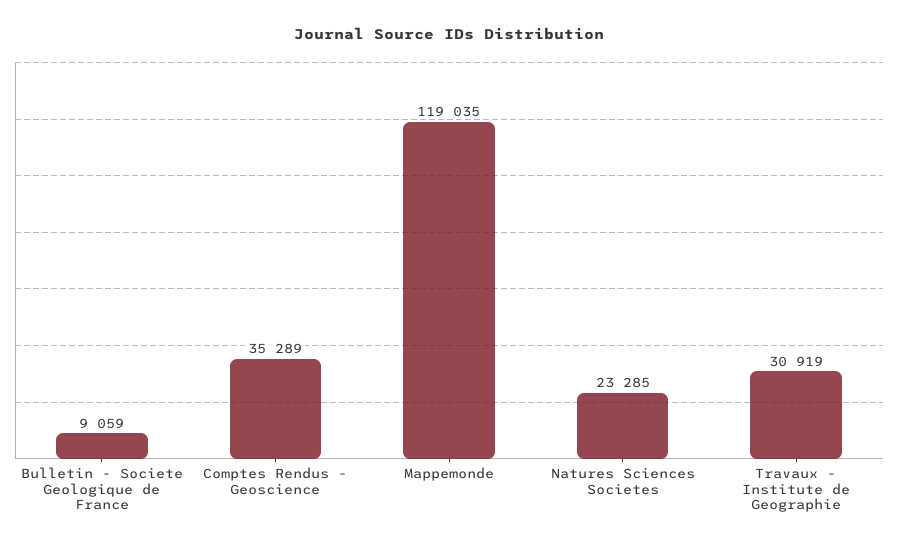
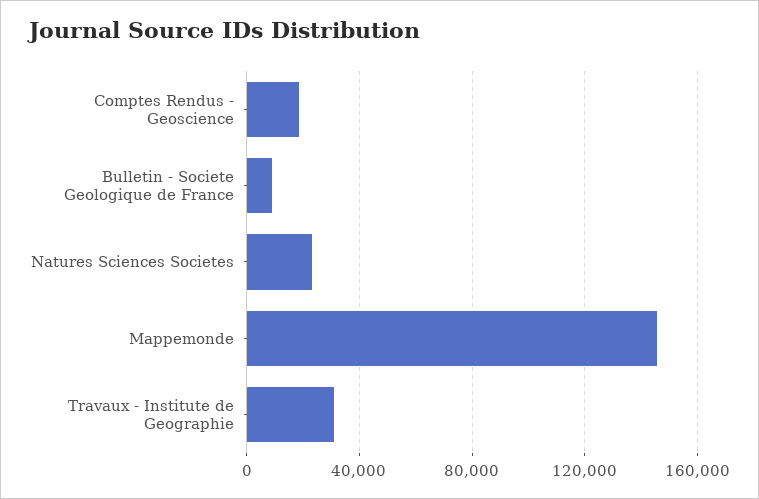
  {
    "Bulletin - Societe Geologique de France": 9059,
-   "Comptes Rendus - Geoscience": 35289,
+   "Comptes Rendus - Geoscience": 20000,
-   "Mappemonde": 119035,
+   "Mappemonde": 145000,
    "Natures Sciences Societes": 23285,
    "Travaux - Institute de Geographie": 30919
  }

